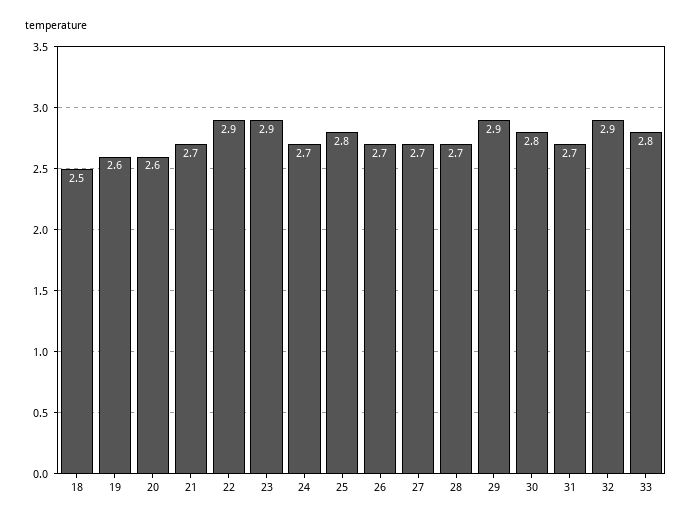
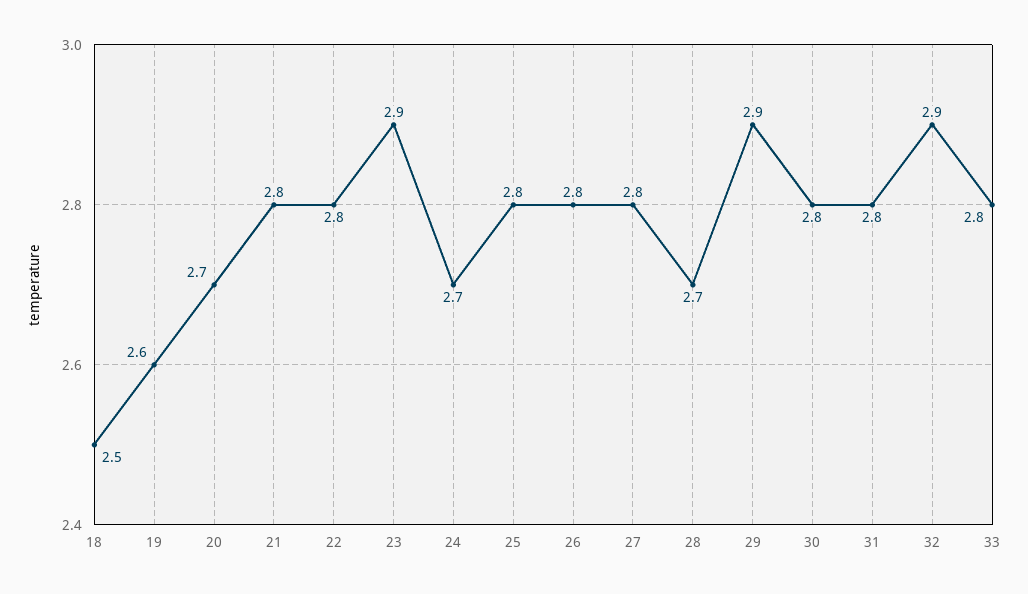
  {
    "18": 2.5,
    "19": 2.6,
-   "20": 2.6,
+   "20": 2.7,
-   "21": 2.7,
+   "21": 2.8,
-   "22": 2.9,
+   "22": 2.8,
    "23": 2.9,
    "24": 2.7,
    "25": 2.8,
-   "26": 2.7,
+   "26": 2.8,
-   "27": 2.7,
+   "27": 2.8,
    "28": 2.7,
    "29": 2.9,
    "30": 2.8,
-   "31": 2.7,
+   "31": 2.8,
    "32": 2.9,
    "33": 2.8
  }

